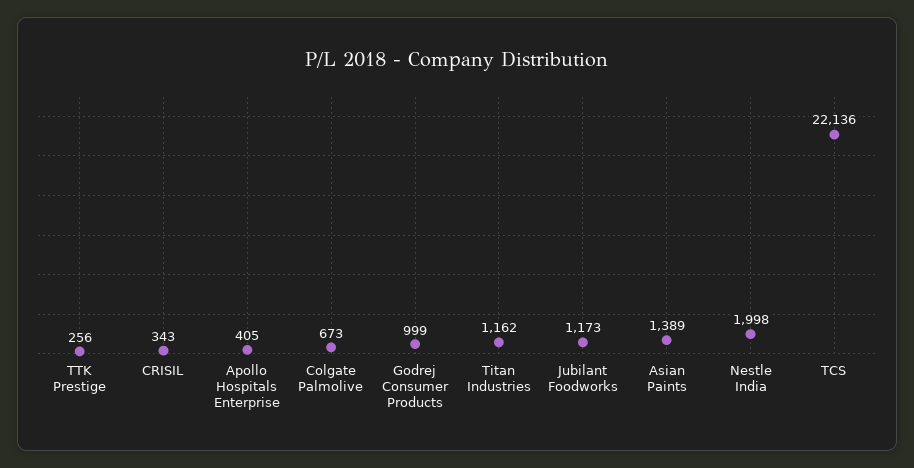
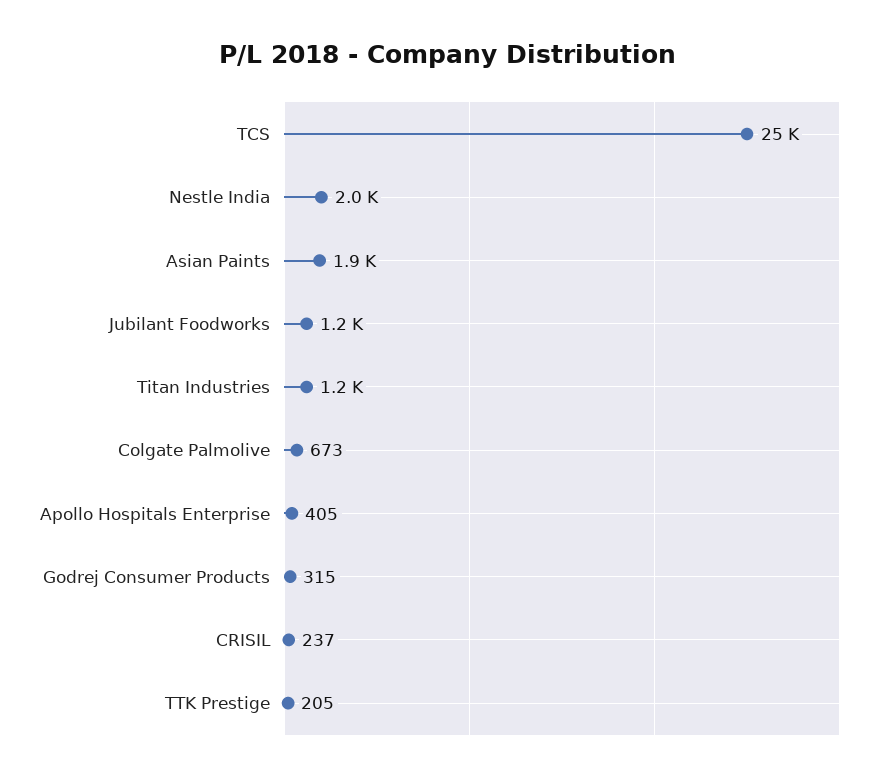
  {
-   "TTK Prestige": 256,
+   "TTK Prestige": 205,
-   "CRISIL": 343,
+   "CRISIL": 237,
    "Apollo Hospitals Enterprise": 405,
    "Colgate Palmolive": 673,
-   "Godrej Consumer Products": 999,
+   "Godrej Consumer Products": 315,
    "Titan Industries": 1162,
    "Jubilant Foodworks": 1173,
-   "Asian Paints": 1389,
+   "Asian Paints": 1900,
    "Nestle India": 1998,
-   "TCS": 22136
+   "TCS": 25000
  }

